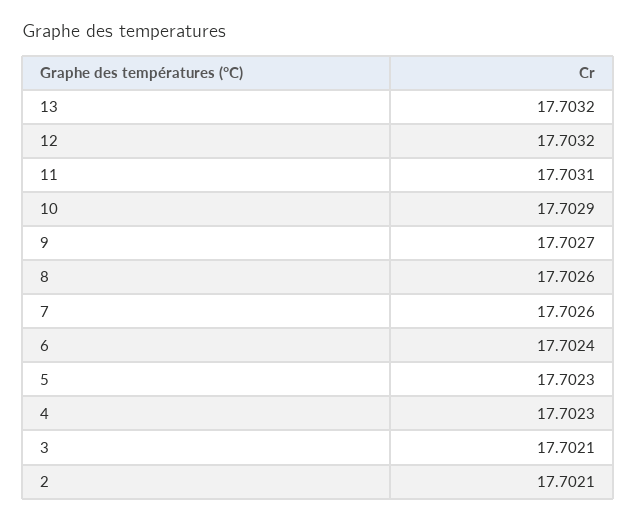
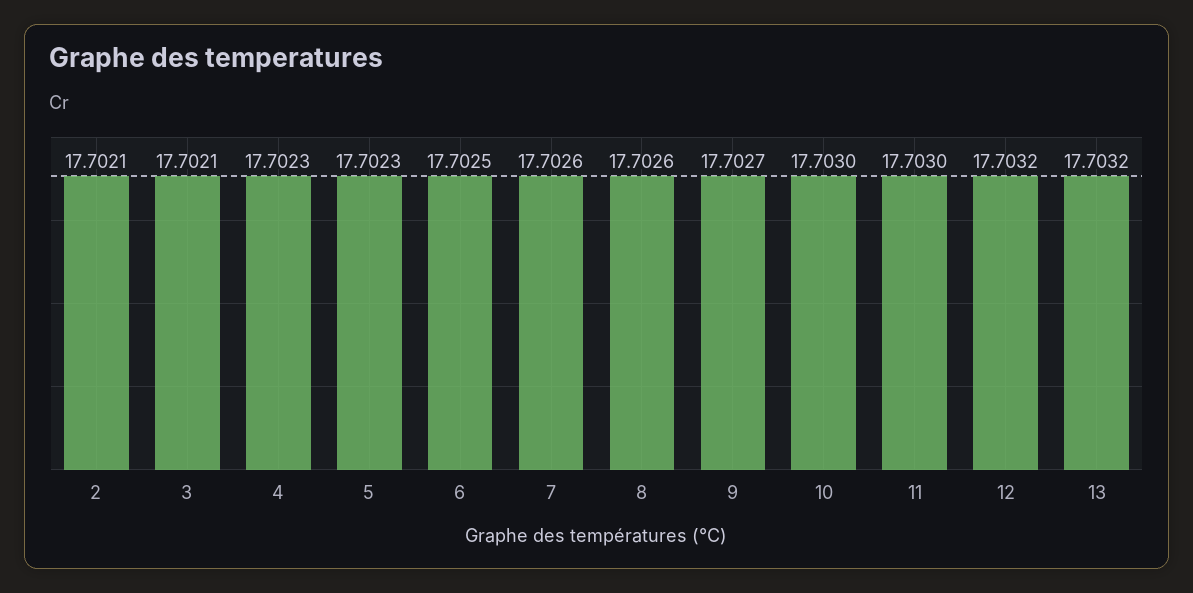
  {
    "13": 17.7032,
    "12": 17.7032,
-   "11": 17.7031,
+   "11": 17.703,
-   "10": 17.7029,
+   "10": 17.703,
    "9": 17.7027,
    "8": 17.7026,
    "7": 17.7026,
-   "6": 17.7024,
+   "6": 17.7025,
    "5": 17.7023,
    "4": 17.7023,
    "3": 17.7021,
    "2": 17.7021
  }

